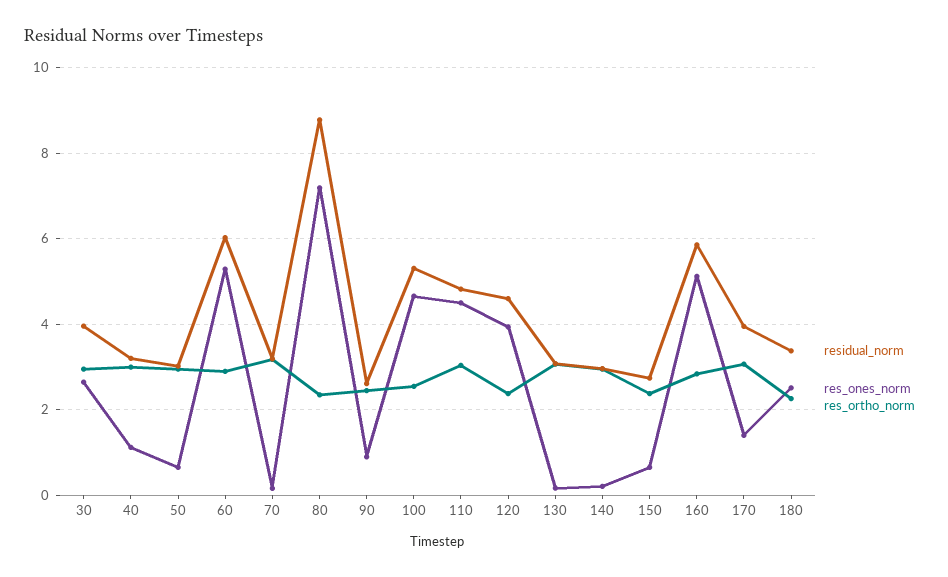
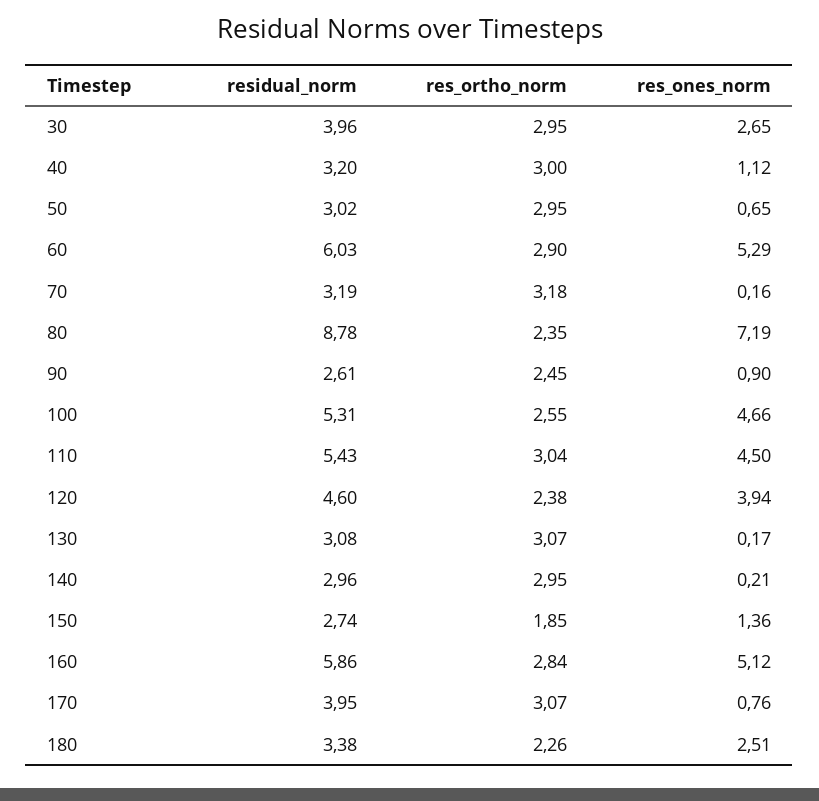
  {
    "residual_norm": {
      "30": 3.96,
      "40": 3.2,
      "50": 3.02,
      "60": 6.03,
      "70": 3.19,
      "80": 8.78,
      "90": 2.61,
      "100": 5.31,
-     "110": 4.8,
+     "110": 5.43,
      "120": 4.6,
      "130": 3.08,
      "140": 2.96,
      "150": 2.74,
      "160": 5.86,
      "170": 3.95,
      "180": 3.38
    },
    "res_ones_norm": {
      "30": 2.65,
      "40": 1.12,
      "50": 0.65,
      "60": 5.29,
      "70": 0.16,
      "80": 7.19,
      "90": 0.9,
      "100": 4.66,
      "110": 4.5,
      "120": 3.94,
      "130": 0.17,
      "140": 0.21,
-     "150": 0.6,
+     "150": 1.36,
      "160": 5.12,
-     "170": 1.4,
+     "170": 0.76,
      "180": 2.51
    },
    "res_ortho_norm": {
      "30": 2.95,
      "40": 3,
      "50": 2.95,
      "60": 2.9,
      "70": 3.18,
      "80": 2.35,
      "90": 2.45,
      "100": 2.55,
      "110": 3.04,
      "120": 2.38,
      "130": 3.07,
      "140": 2.95,
-     "150": 2.4,
+     "150": 1.85,
      "160": 2.84,
      "170": 3.07,
      "180": 2.26
    }
  }

